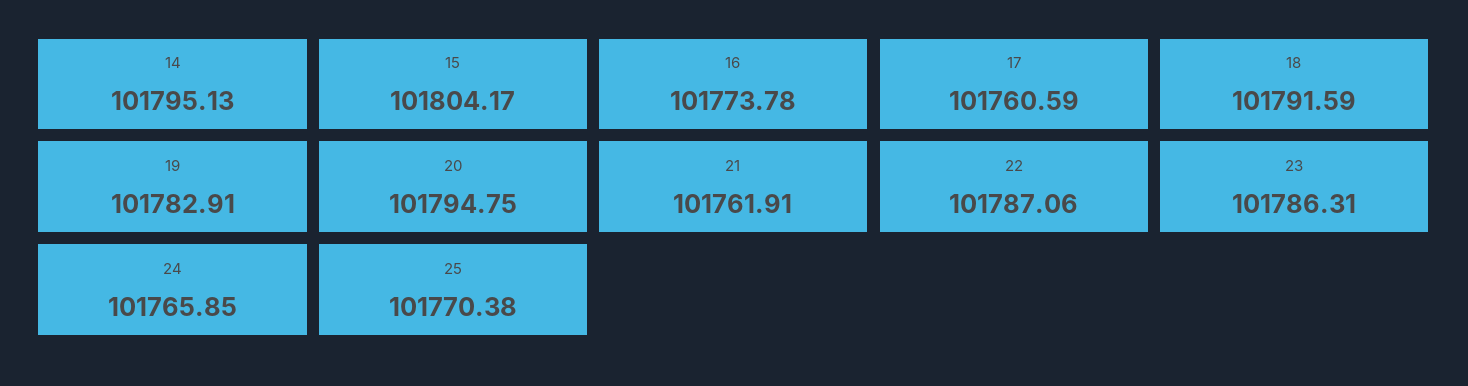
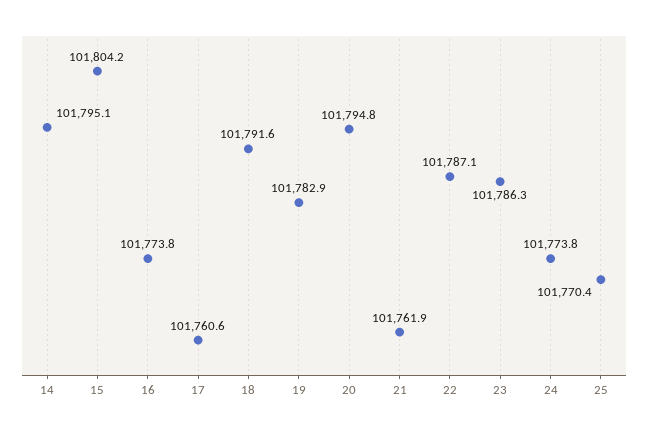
  {
    "14": 101795.13,
    "15": 101804.17,
    "16": 101773.78,
    "17": 101760.59,
    "18": 101791.59,
    "19": 101782.91,
    "20": 101794.75,
    "21": 101761.91,
    "22": 101787.06,
    "23": 101786.31,
-   "24": 101765.85,
+   "24": 101773.8,
    "25": 101770.38
  }

